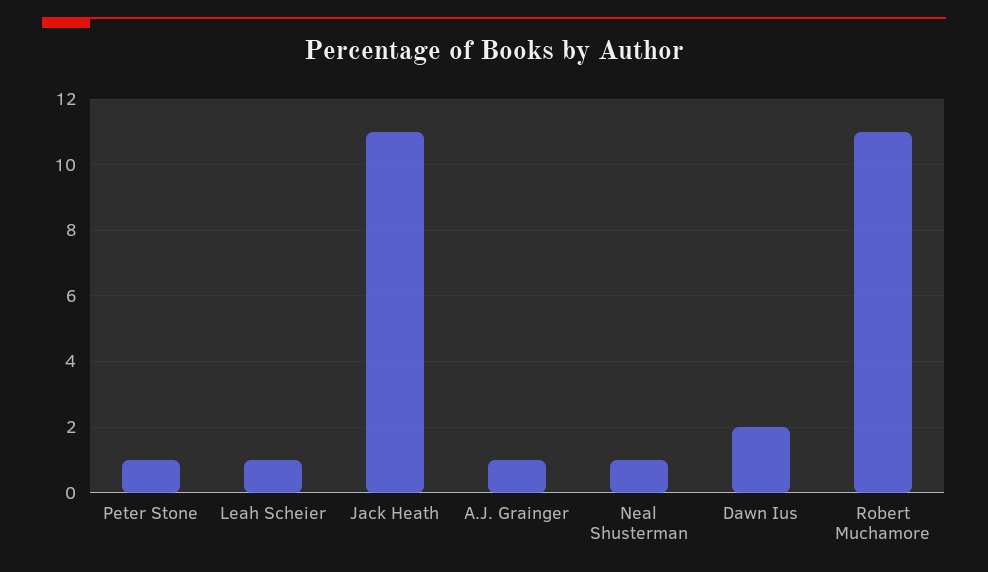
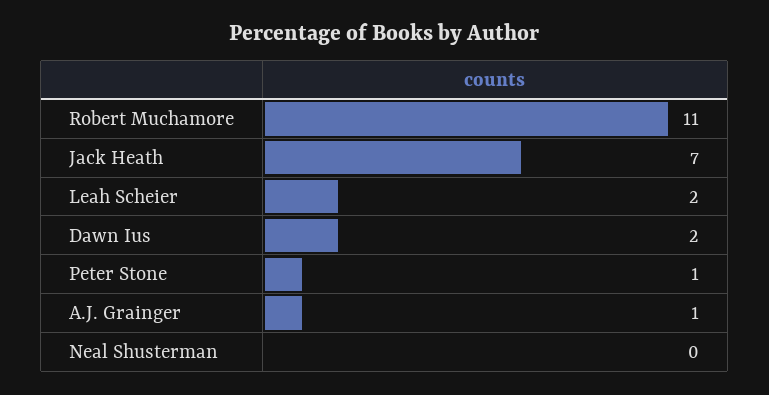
  {
    "Peter Stone": 1,
-   "Leah Scheier": 1,
+   "Leah Scheier": 2,
-   "Jack Heath": 11,
+   "Jack Heath": 7,
    "A.J. Grainger": 1,
-   "Neal Shusterman": 1,
+   "Neal Shusterman": 0,
    "Dawn Ius": 2,
    "Robert Muchamore": 11
  }

